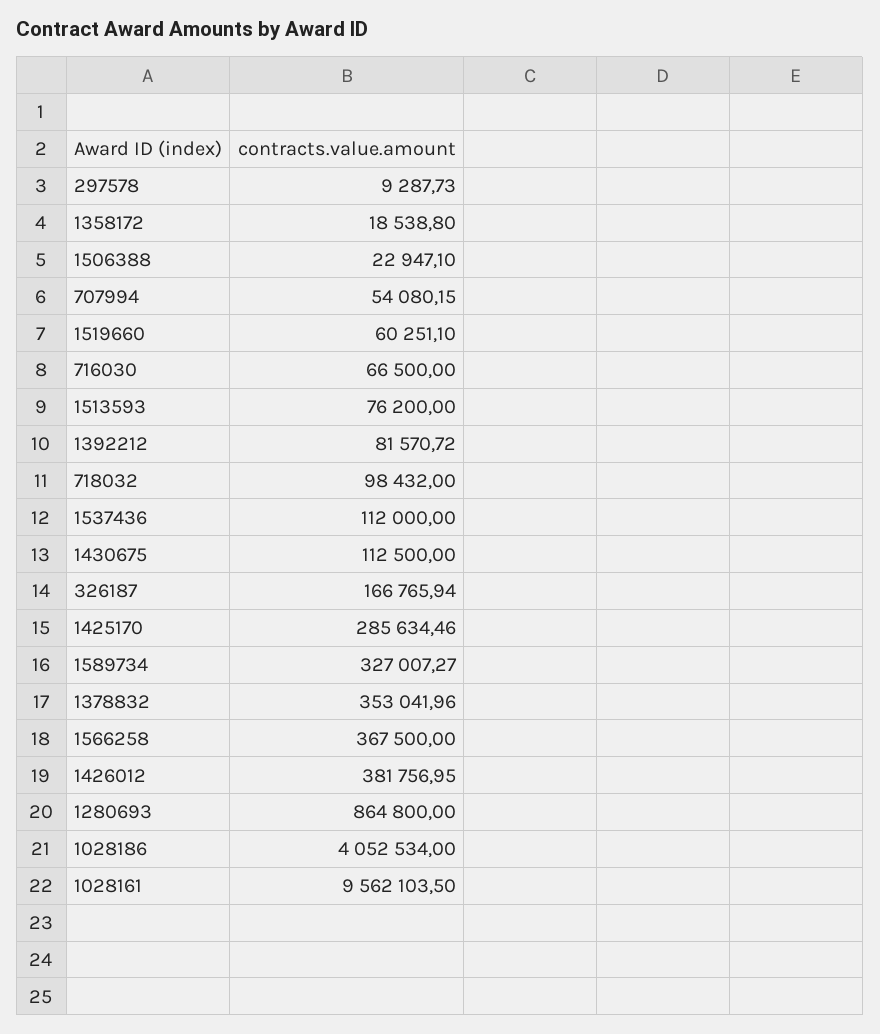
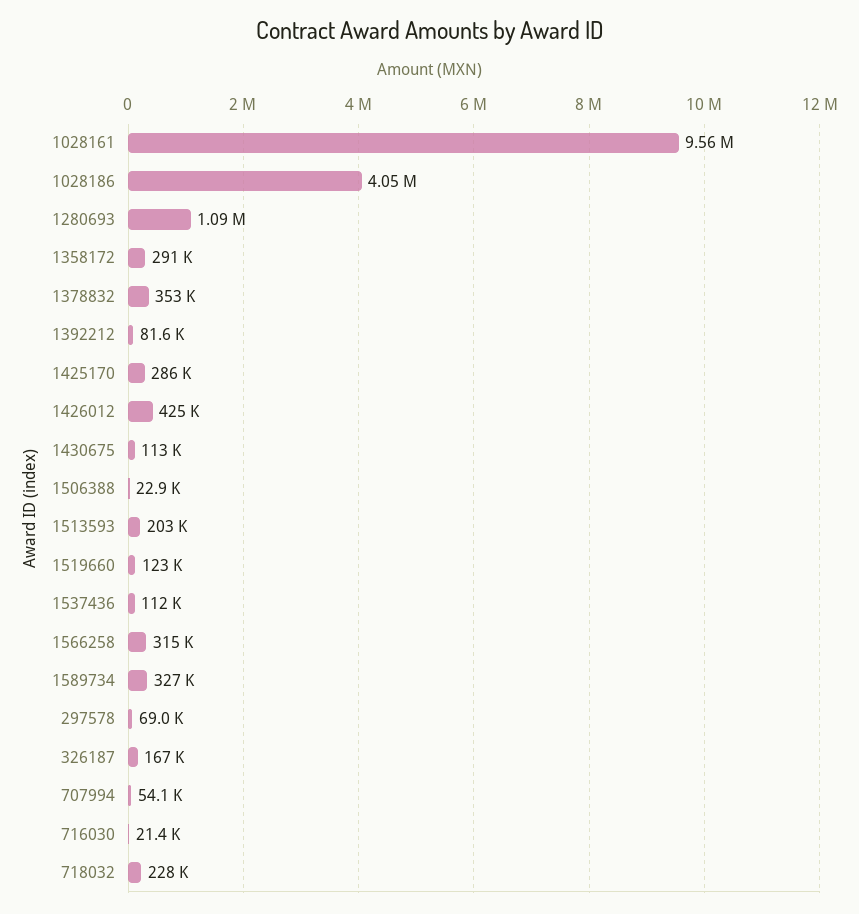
  {
-   "297578": 9287.73,
+   "297578": 69000,
-   "1358172": 18538.8,
+   "1358172": 291000,
    "1506388": 22947.1,
    "707994": 54080.15,
-   "1519660": 60251.1,
+   "1519660": 123000,
-   "716030": 66500,
+   "716030": 21400,
-   "1513593": 76200,
+   "1513593": 203000,
    "1392212": 81570.72,
-   "718032": 98432,
+   "718032": 228000,
    "1537436": 112000,
    "1430675": 112500,
    "326187": 166765.94,
    "1425170": 285634.46,
    "1589734": 327007.27,
    "1378832": 353041.96,
-   "1566258": 367500,
+   "1566258": 315000,
-   "1426012": 381756.95,
+   "1426012": 425000,
-   "1280693": 864800,
+   "1280693": 1090000,
    "1028186": 4052534,
    "1028161": 9562103.5
  }

